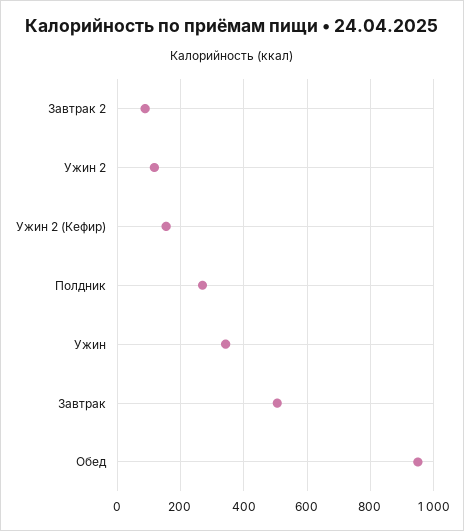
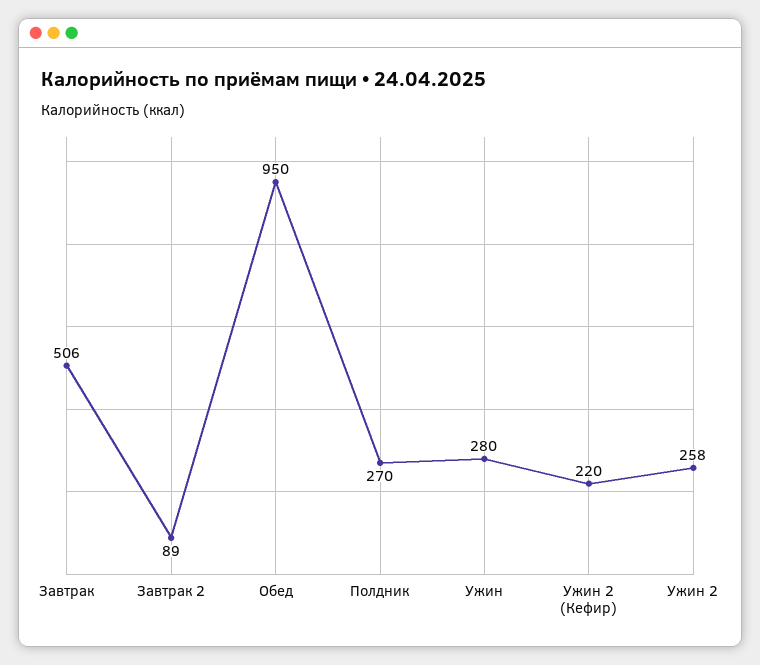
  {
    "Завтрак 2": 89,
-   "Ужин 2": 120,
+   "Ужин 2": 258,
-   "Ужин 2 (Кефир)": 160,
+   "Ужин 2 (Кефир)": 220,
    "Полдник": 270,
-   "Ужин": 340,
+   "Ужин": 280,
    "Завтрак": 506,
    "Обед": 950
  }

